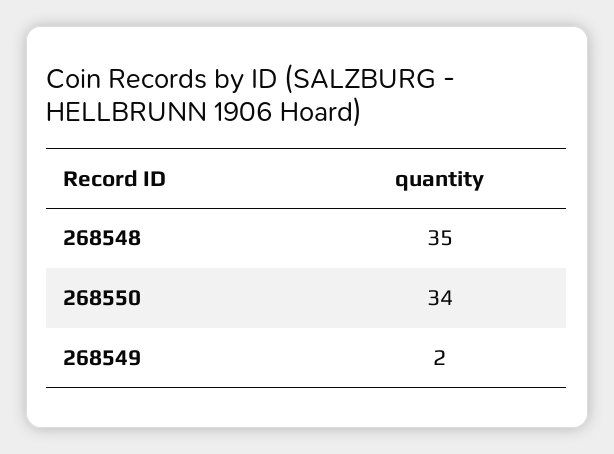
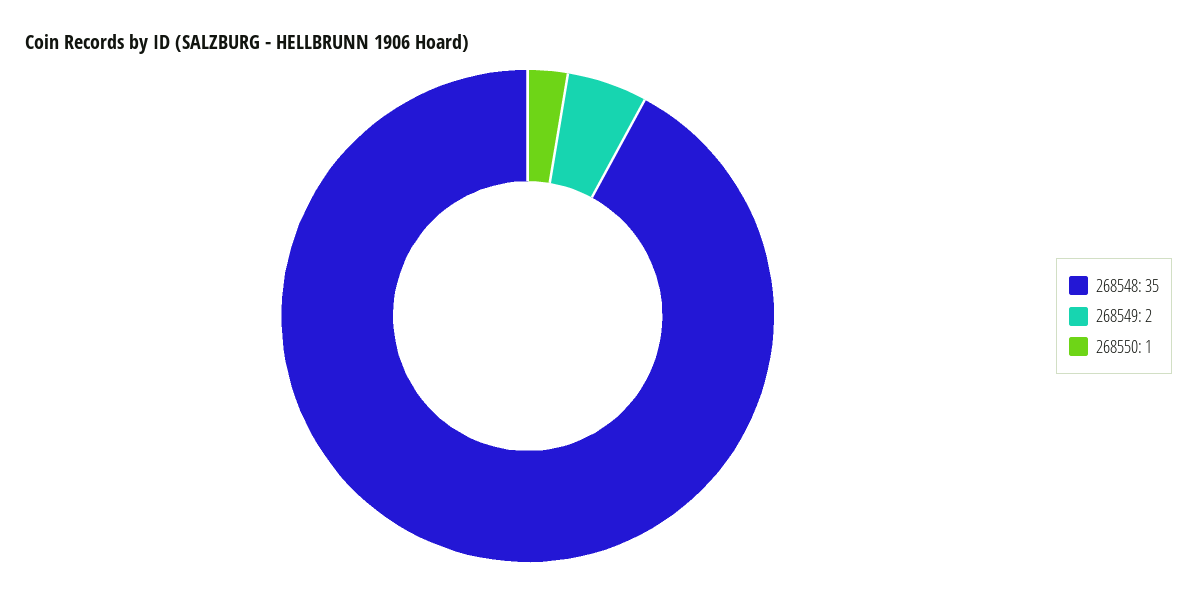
  {
    "268548": 35,
-   "268550": 34,
+   "268550": 1,
    "268549": 2
  }

